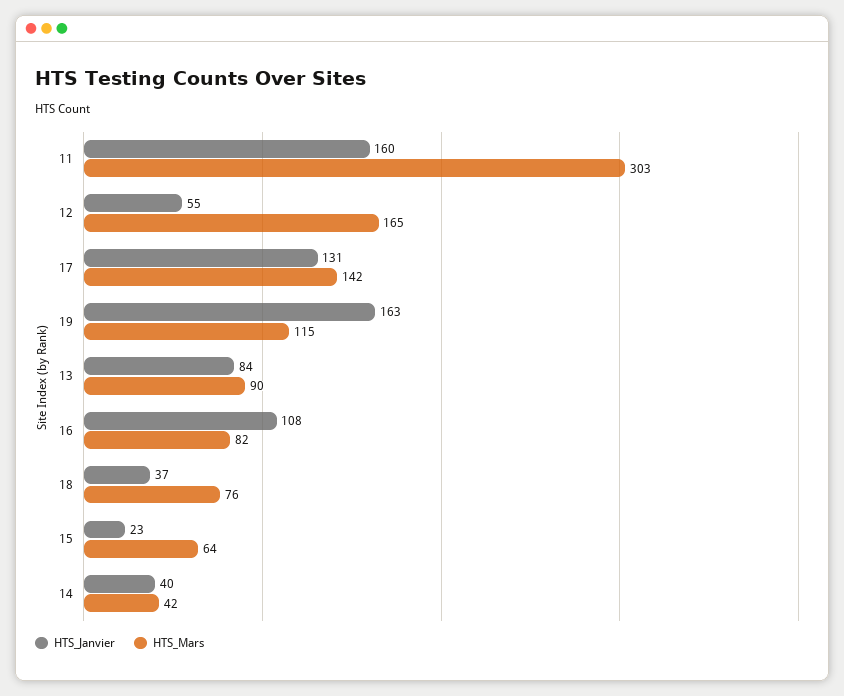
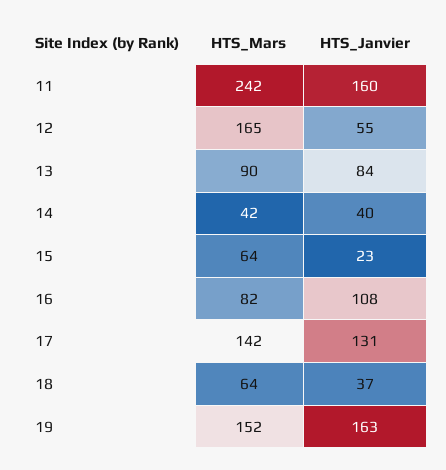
  {
    "HTS_Janvier": {
      "11": 160,
      "12": 55,
      "17": 131,
      "19": 163,
      "13": 84,
      "16": 108,
      "18": 37,
      "15": 23,
      "14": 40
    },
    "HTS_Mars": {
-     "11": 303,
+     "11": 242,
      "12": 165,
      "17": 142,
-     "19": 115,
+     "19": 152,
      "13": 90,
      "16": 82,
-     "18": 76,
+     "18": 64,
      "15": 64,
      "14": 42
    }
  }

